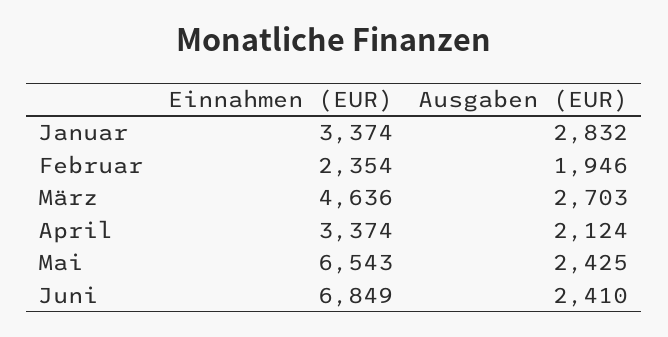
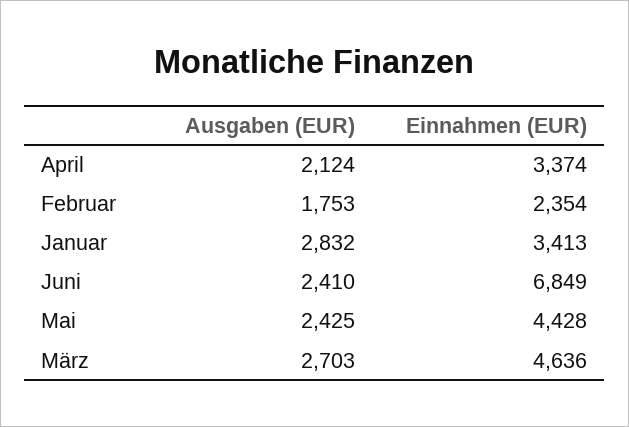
  {
    "Einnahmen (EUR)": {
-     "Januar": 3374,
+     "Januar": 3413,
      "Februar": 2354,
      "März": 4636,
      "April": 3374,
-     "Mai": 6543,
+     "Mai": 4428,
      "Juni": 6849
    },
    "Ausgaben (EUR)": {
      "Januar": 2832,
-     "Februar": 1946,
+     "Februar": 1753,
      "März": 2703,
      "April": 2124,
      "Mai": 2425,
      "Juni": 2410
    }
  }

